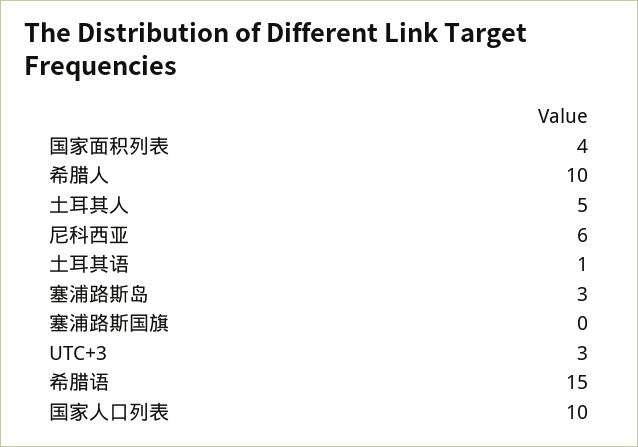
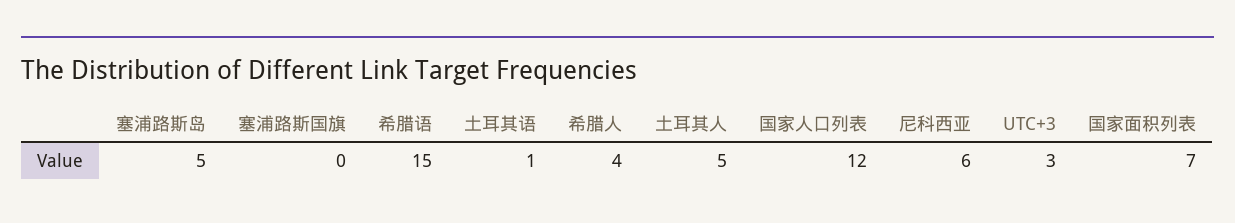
  {
-   "国家面积列表": 4,
+   "国家面积列表": 7,
-   "希腊人": 10,
+   "希腊人": 4,
    "土耳其人": 5,
    "尼科西亚": 6,
    "土耳其语": 1,
-   "塞浦路斯岛": 3,
+   "塞浦路斯岛": 5,
    "塞浦路斯国旗": 0,
    "UTC+3": 3,
    "希腊语": 15,
-   "国家人口列表": 10
+   "国家人口列表": 12
  }

